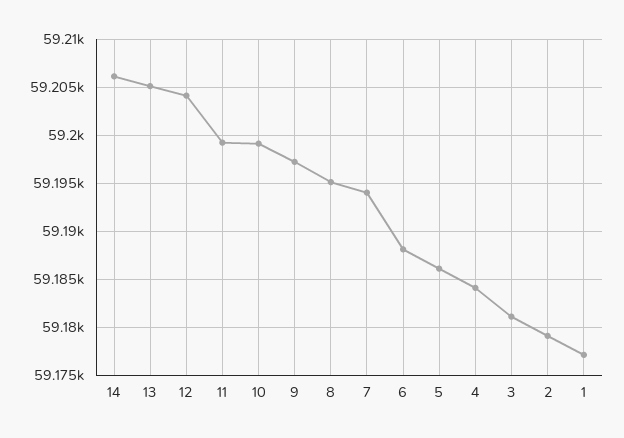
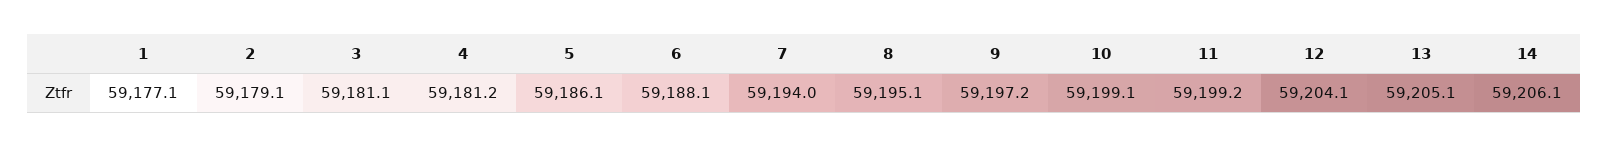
  {
    "14": 59206.1,
    "13": 59205.1,
    "12": 59204.1,
    "11": 59199.2,
    "10": 59199.1,
    "9": 59197.2,
    "8": 59195.1,
    "7": 59194,
    "6": 59188.1,
    "5": 59186.1,
-   "4": 59184,
+   "4": 59181.2,
    "3": 59181.1,
    "2": 59179.1,
    "1": 59177.1
  }

